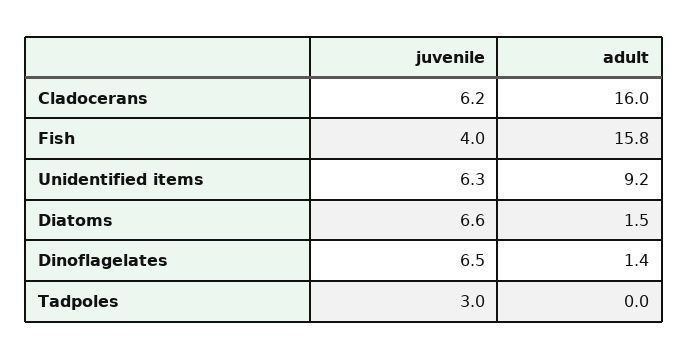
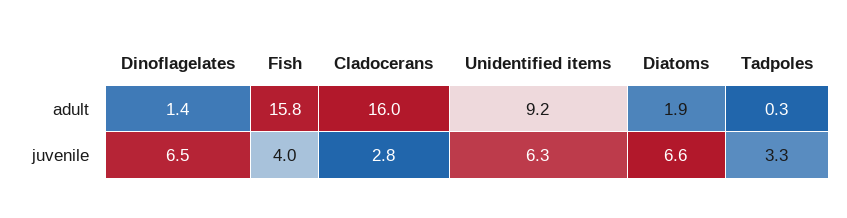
  {
    "juvenile": {
-     "Cladocerans": 6.2,
+     "Cladocerans": 2.8,
      "Fish": 4,
      "Unidentified items": 6.3,
      "Diatoms": 6.6,
      "Dinoflagelates": 6.5,
-     "Tadpoles": 3
+     "Tadpoles": 3.3
    },
    "adult": {
      "Cladocerans": 16,
      "Fish": 15.8,
      "Unidentified items": 9.2,
-     "Diatoms": 1.5,
+     "Diatoms": 1.9,
      "Dinoflagelates": 1.4,
-     "Tadpoles": 0
+     "Tadpoles": 0.3
    }
  }

